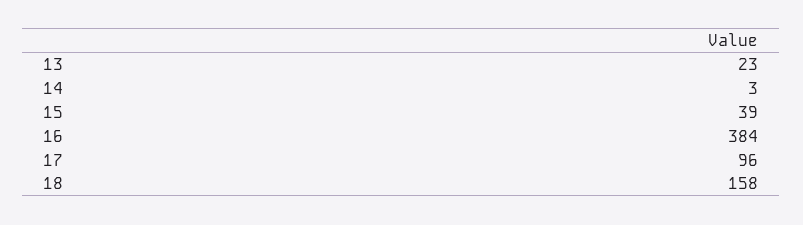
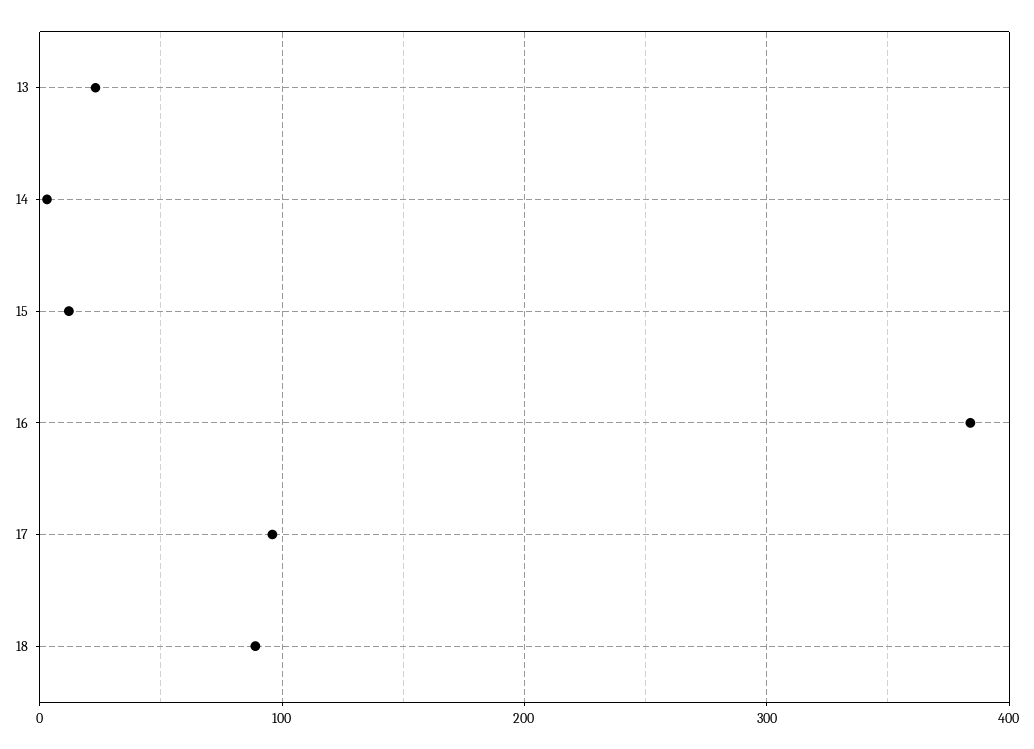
  {
    "13": 23,
    "14": 3,
-   "15": 39,
+   "15": 10,
    "16": 384,
    "17": 96,
-   "18": 158
+   "18": 90
  }

